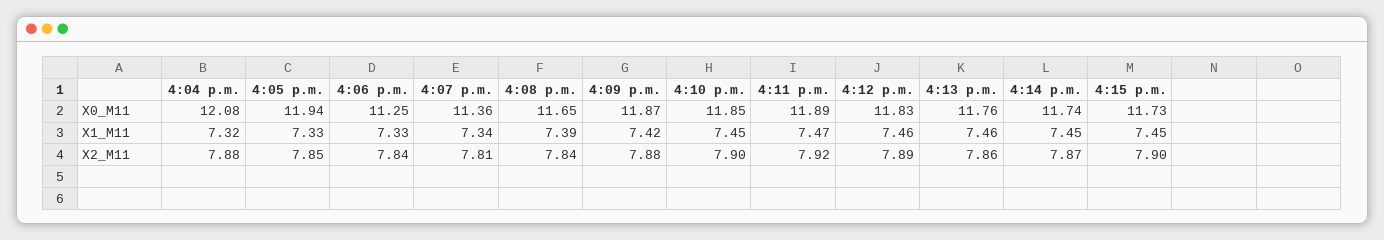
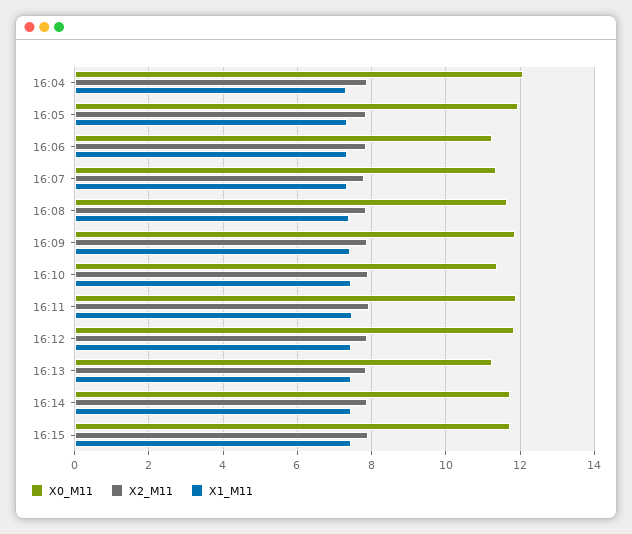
  {
    "X0_M11": {
      "4:04 p.m.": 12.08,
      "4:05 p.m.": 11.94,
      "4:06 p.m.": 11.25,
      "4:07 p.m.": 11.36,
      "4:08 p.m.": 11.65,
      "4:09 p.m.": 11.87,
-     "4:10 p.m.": 11.85,
+     "4:10 p.m.": 11.4,
      "4:11 p.m.": 11.89,
      "4:12 p.m.": 11.83,
-     "4:13 p.m.": 11.76,
+     "4:13 p.m.": 11.2,
      "4:14 p.m.": 11.74,
      "4:15 p.m.": 11.73
    },
    "X1_M11": {
      "4:04 p.m.": 7.32,
      "4:05 p.m.": 7.33,
      "4:06 p.m.": 7.33,
      "4:07 p.m.": 7.34,
      "4:08 p.m.": 7.39,
      "4:09 p.m.": 7.42,
      "4:10 p.m.": 7.45,
      "4:11 p.m.": 7.47,
      "4:12 p.m.": 7.46,
      "4:13 p.m.": 7.46,
      "4:14 p.m.": 7.45,
      "4:15 p.m.": 7.45
    },
    "X2_M11": {
      "4:04 p.m.": 7.88,
      "4:05 p.m.": 7.85,
      "4:06 p.m.": 7.84,
      "4:07 p.m.": 7.81,
      "4:08 p.m.": 7.84,
      "4:09 p.m.": 7.88,
      "4:10 p.m.": 7.9,
      "4:11 p.m.": 7.92,
      "4:12 p.m.": 7.89,
      "4:13 p.m.": 7.86,
      "4:14 p.m.": 7.87,
      "4:15 p.m.": 7.9
    }
  }

